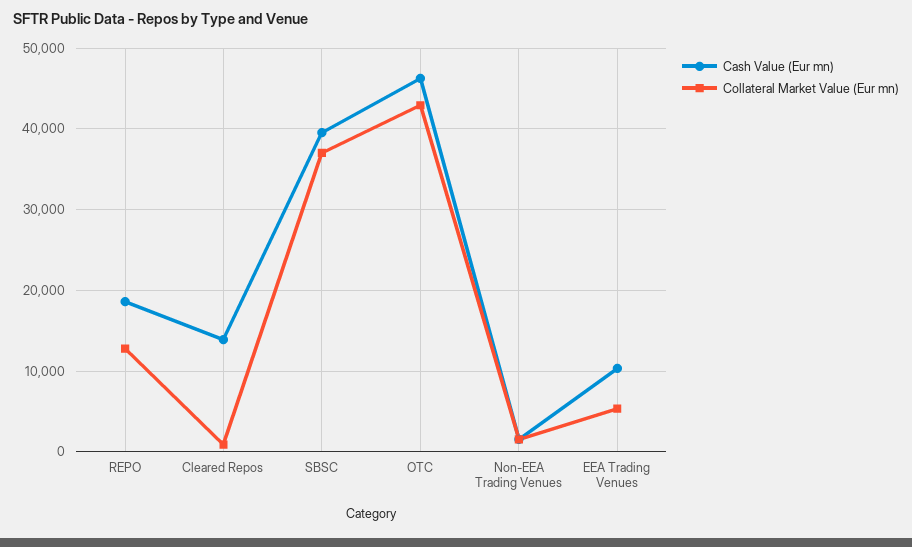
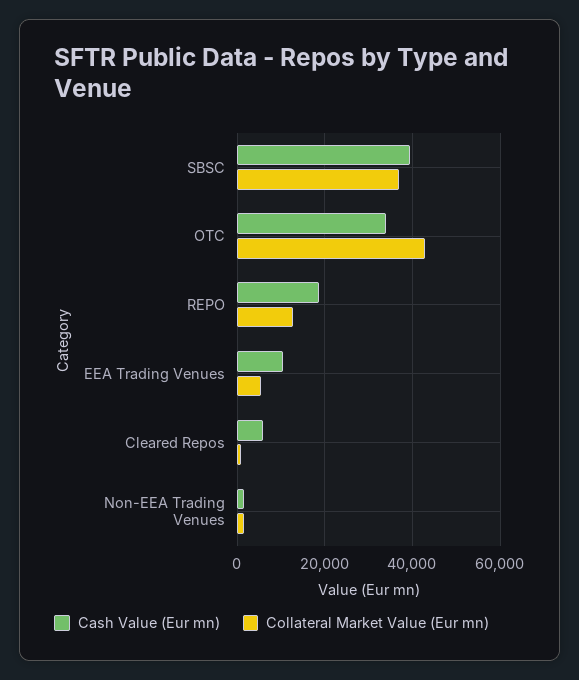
  {
    "Cash Value (Eur mn)": {
      "REPO": 19000,
-     "Cleared Repos": 14000,
+     "Cleared Repos": 6000,
      "SBSC": 40000,
-     "OTC": 46000,
+     "OTC": 34000,
      "Non-EEA Trading Venues": 2000,
      "EEA Trading Venues": 10000
    },
    "Collateral Market Value (Eur mn)": {
      "REPO": 13000,
      "Cleared Repos": 1000,
      "SBSC": 37000,
      "OTC": 43000,
      "Non-EEA Trading Venues": 2000,
      "EEA Trading Venues": 5000
    }
  }

